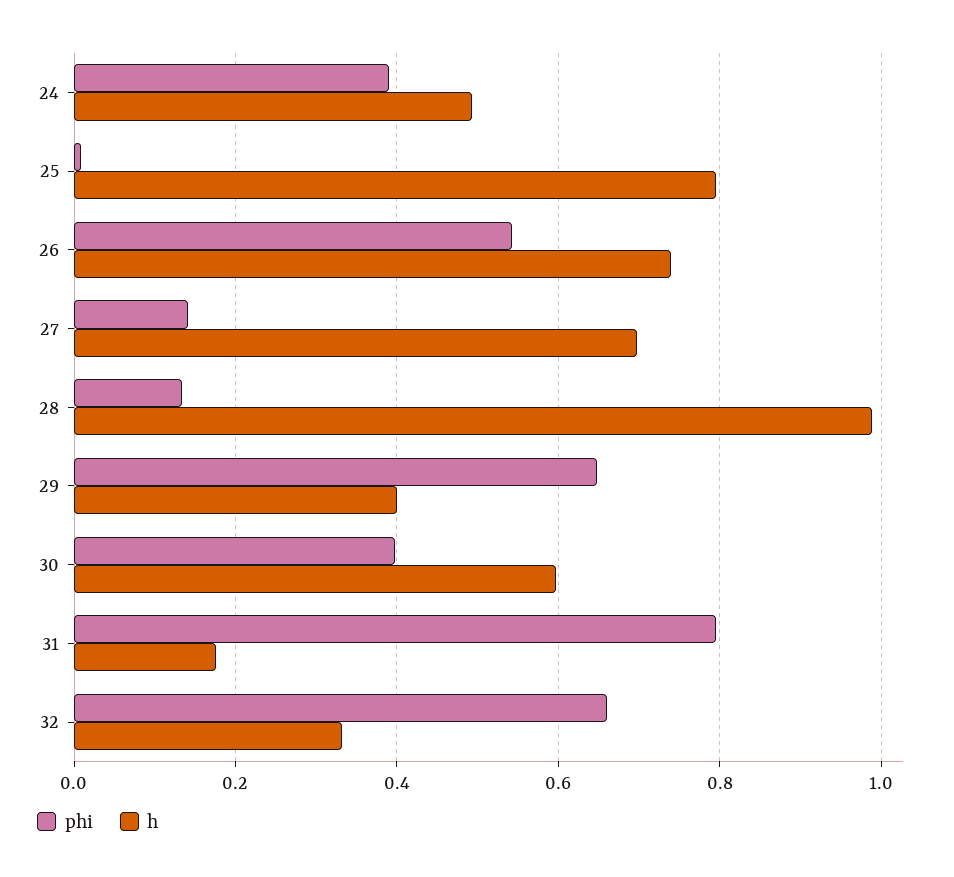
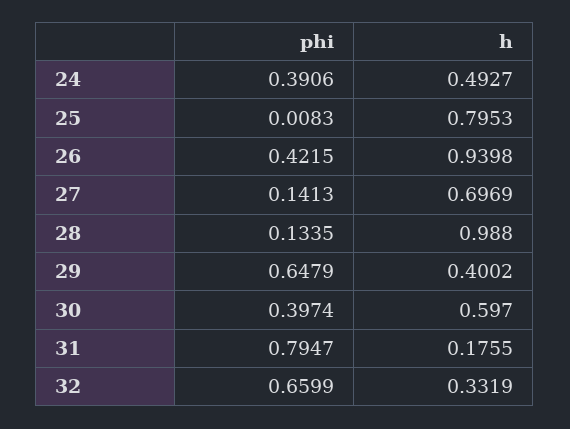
  {
    "phi": {
      "24": 0.3906,
      "25": 0.0083,
-     "26": 0.54,
+     "26": 0.4215,
      "27": 0.1413,
      "28": 0.1335,
      "29": 0.6479,
      "30": 0.3974,
      "31": 0.7947,
      "32": 0.6599
    },
    "h": {
      "24": 0.4927,
      "25": 0.7953,
-     "26": 0.74,
+     "26": 0.9398,
      "27": 0.6969,
      "28": 0.988,
      "29": 0.4002,
      "30": 0.597,
      "31": 0.1755,
      "32": 0.3319
    }
  }

